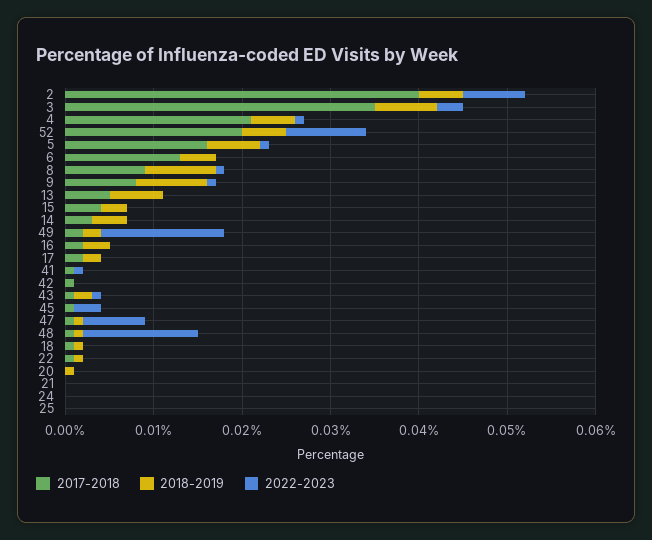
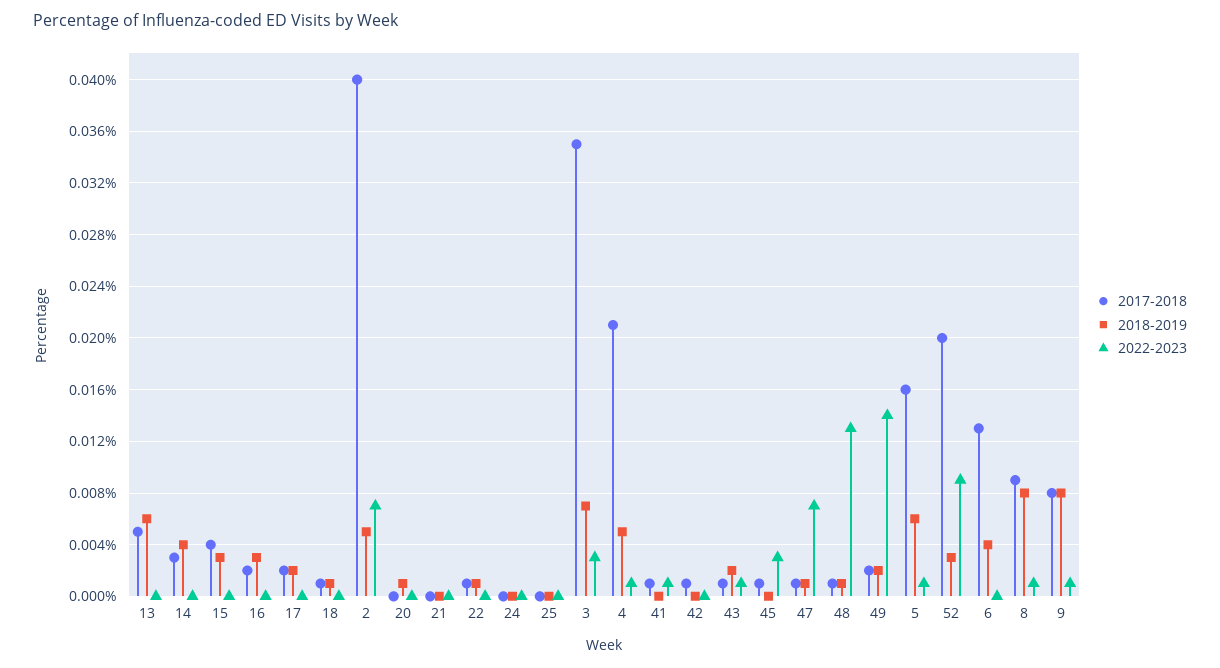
  {
    "2017-2018": {
      "2": 0.04,
      "3": 0.035,
      "4": 0.021,
      "52": 0.02,
      "5": 0.016,
      "6": 0.013,
      "8": 0.009,
      "9": 0.008,
      "13": 0.005,
      "15": 0.004,
      "14": 0.003,
      "49": 0.002,
      "16": 0.002,
      "17": 0.002,
      "41": 0.001,
      "42": 0.001,
      "43": 0.001,
      "45": 0.001,
      "47": 0.001,
      "48": 0.001,
      "18": 0.001,
      "22": 0.001,
      "20": 0,
      "21": 0,
      "24": 0,
      "25": 0
    },
    "2018-2019": {
      "2": 0.005,
      "3": 0.007,
      "4": 0.005,
-     "52": 0.005,
+     "52": 0.003,
      "5": 0.006,
      "6": 0.004,
      "8": 0.008,
      "9": 0.008,
      "13": 0.006,
      "15": 0.003,
      "14": 0.004,
      "49": 0.002,
      "16": 0.003,
      "17": 0.002,
      "41": 0,
      "42": 0,
      "43": 0.002,
      "45": 0,
      "47": 0.001,
      "48": 0.001,
      "18": 0.001,
      "22": 0.001,
      "20": 0.001,
      "21": 0,
      "24": 0,
      "25": 0
    },
    "2022-2023": {
      "2": 0.007,
      "3": 0.003,
      "4": 0.001,
      "52": 0.009,
      "5": 0.001,
      "6": 0,
      "8": 0.001,
      "9": 0.001,
      "13": 0,
      "15": 0,
      "14": 0,
      "49": 0.014,
      "16": 0,
      "17": 0,
      "41": 0.001,
      "42": 0,
      "43": 0.001,
      "45": 0.003,
      "47": 0.007,
      "48": 0.013,
      "18": 0,
      "22": 0,
      "20": 0,
      "21": 0,
      "24": 0,
      "25": 0
    }
  }

